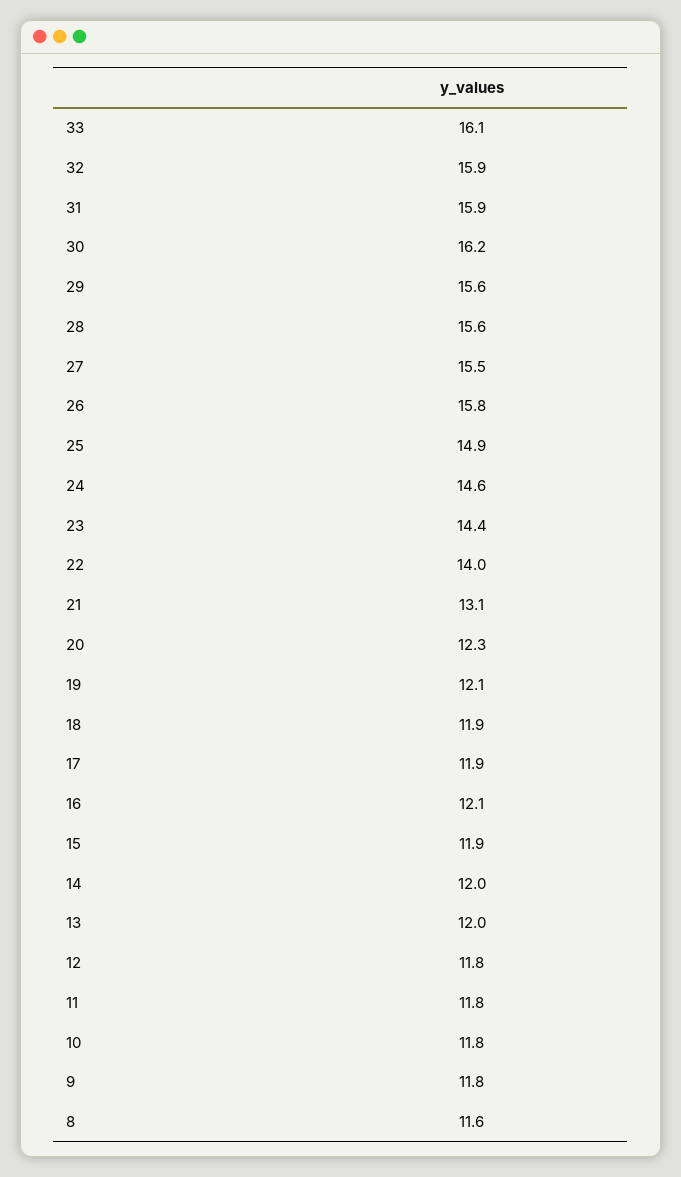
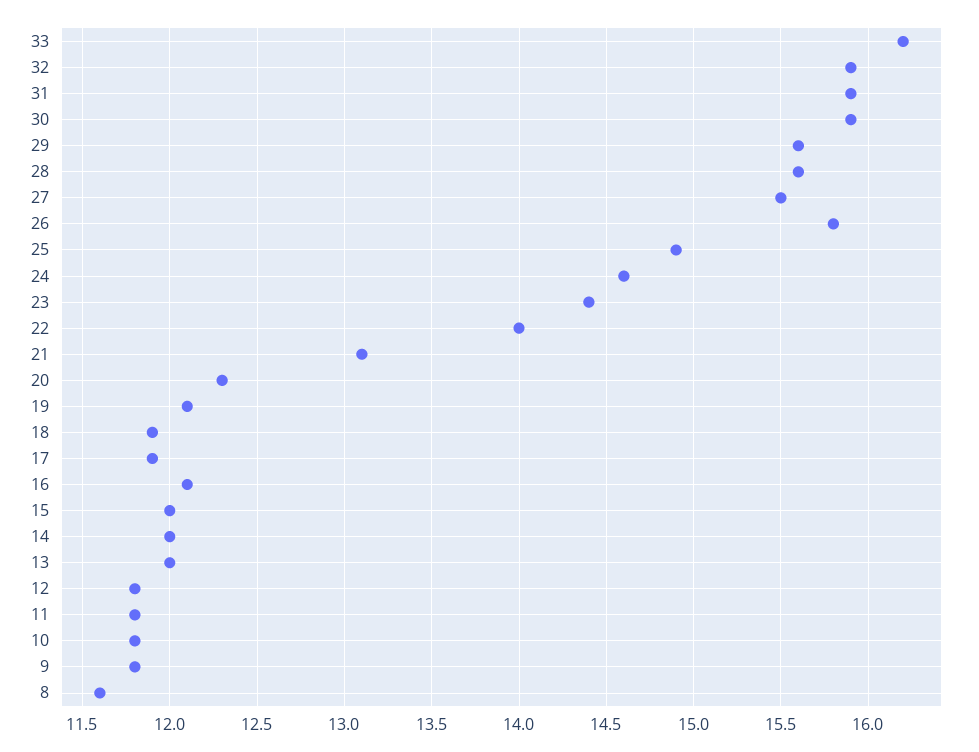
  {
-   "33": 16.1,
+   "33": 16.2,
    "32": 15.9,
    "31": 15.9,
-   "30": 16.2,
+   "30": 15.9,
    "29": 15.6,
    "28": 15.6,
    "27": 15.5,
    "26": 15.8,
    "25": 14.9,
    "24": 14.6,
    "23": 14.4,
    "22": 14,
    "21": 13.1,
    "20": 12.3,
    "19": 12.1,
    "18": 11.9,
    "17": 11.9,
    "16": 12.1,
-   "15": 11.9,
+   "15": 12,
    "14": 12,
    "13": 12,
    "12": 11.8,
    "11": 11.8,
    "10": 11.8,
    "9": 11.8,
    "8": 11.6
  }

